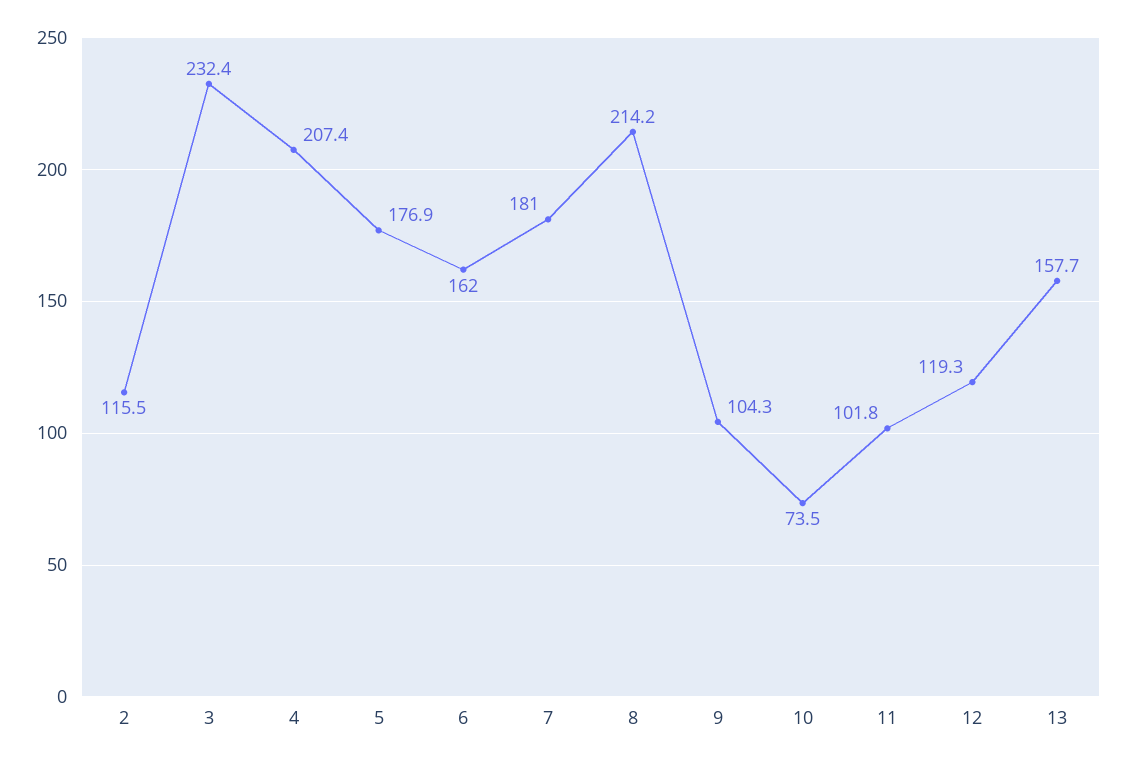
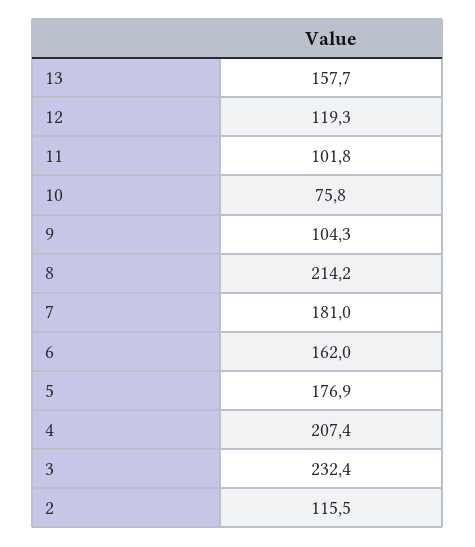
  {
    "2": 115.5,
    "3": 232.4,
    "4": 207.4,
    "5": 176.9,
    "6": 162,
    "7": 181,
    "8": 214.2,
    "9": 104.3,
-   "10": 73.5,
+   "10": 75.8,
    "11": 101.8,
    "12": 119.3,
    "13": 157.7
  }

